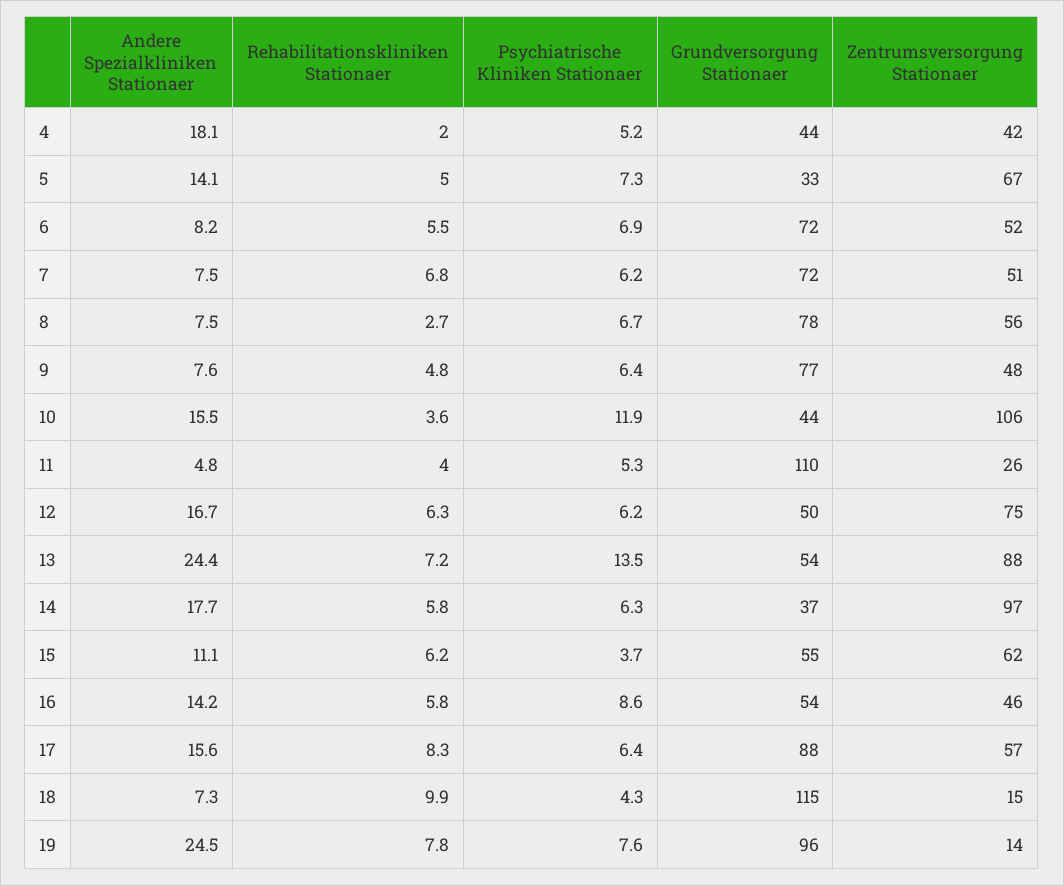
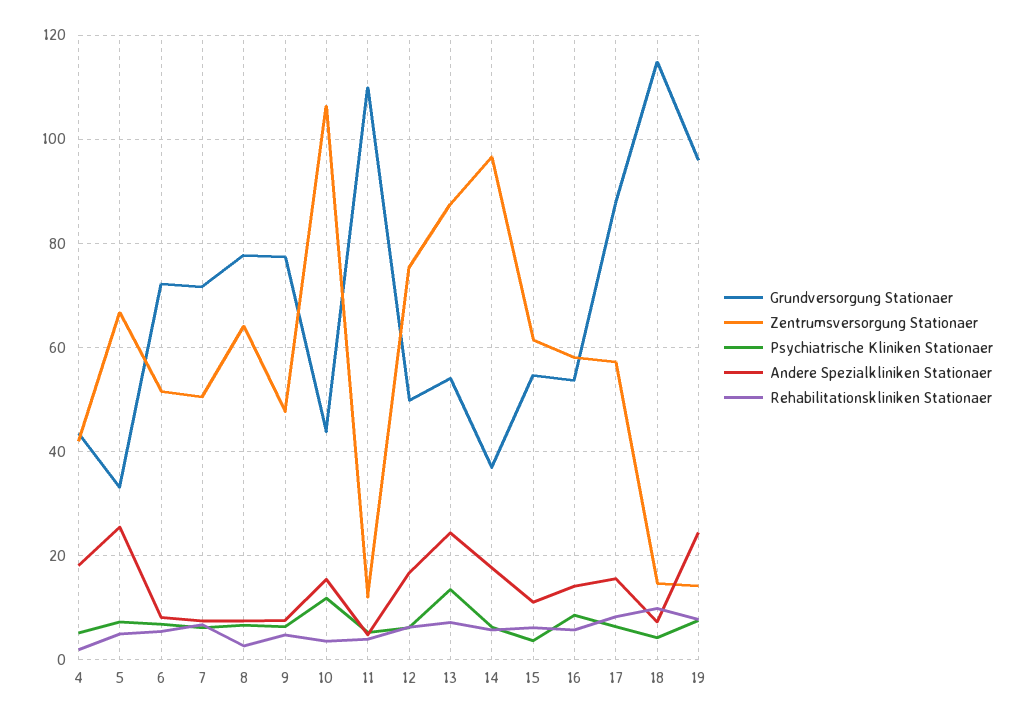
  {
    "Andere Spezialkliniken Stationaer": {
      "4": 18.1,
-     "5": 14.1,
+     "5": 26,
      "6": 8.2,
      "7": 7.5,
      "8": 7.5,
      "9": 7.6,
      "10": 15.5,
      "11": 4.8,
      "12": 16.7,
      "13": 24.4,
      "14": 17.7,
      "15": 11.1,
      "16": 14.2,
      "17": 15.6,
      "18": 7.3,
      "19": 24.5
    },
    "Rehabilitationskliniken Stationaer": {
      "4": 2,
      "5": 5,
      "6": 5.5,
      "7": 6.8,
      "8": 2.7,
      "9": 4.8,
      "10": 3.6,
      "11": 4,
      "12": 6.3,
      "13": 7.2,
      "14": 5.8,
      "15": 6.2,
      "16": 5.8,
      "17": 8.3,
      "18": 9.9,
      "19": 7.8
    },
    "Psychiatrische Kliniken Stationaer": {
      "4": 5.2,
      "5": 7.3,
      "6": 6.9,
      "7": 6.2,
      "8": 6.7,
      "9": 6.4,
      "10": 11.9,
      "11": 5.3,
      "12": 6.2,
      "13": 13.5,
      "14": 6.3,
      "15": 3.7,
      "16": 8.6,
      "17": 6.4,
      "18": 4.3,
      "19": 7.6
    },
    "Grundversorgung Stationaer": {
      "4": 44,
      "5": 33,
      "6": 72,
      "7": 72,
      "8": 78,
      "9": 77,
      "10": 44,
      "11": 110,
      "12": 50,
      "13": 54,
      "14": 37,
      "15": 55,
      "16": 54,
      "17": 88,
      "18": 115,
      "19": 96
    },
    "Zentrumsversorgung Stationaer": {
      "4": 42,
      "5": 67,
      "6": 52,
      "7": 51,
-     "8": 56,
+     "8": 64,
      "9": 48,
      "10": 106,
-     "11": 26,
+     "11": 12,
      "12": 75,
      "13": 88,
      "14": 97,
      "15": 62,
-     "16": 46,
+     "16": 58,
      "17": 57,
      "18": 15,
      "19": 14
    }
  }

